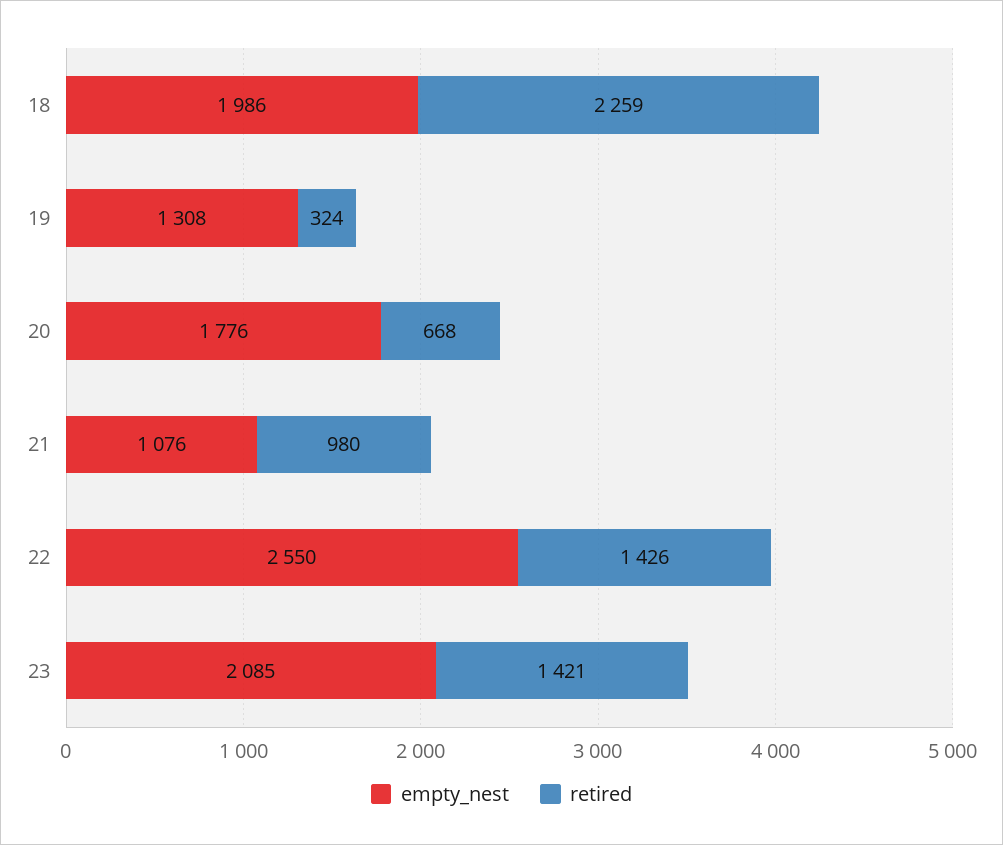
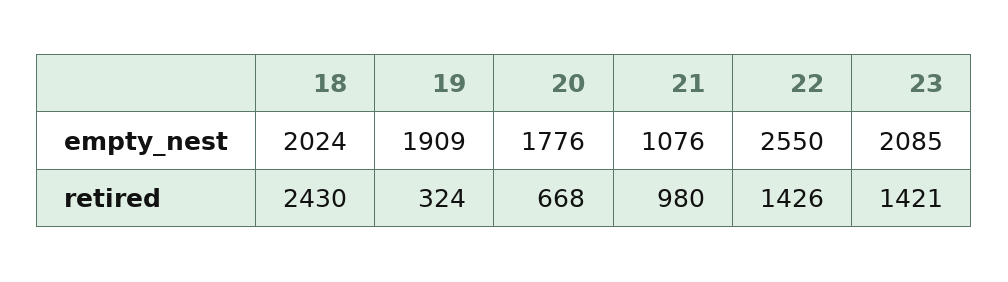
  {
    "empty_nest": {
-     "18": 1986,
+     "18": 2024,
-     "19": 1308,
+     "19": 1909,
      "20": 1776,
      "21": 1076,
      "22": 2550,
      "23": 2085
    },
    "retired": {
-     "18": 2259,
+     "18": 2430,
      "19": 324,
      "20": 668,
      "21": 980,
      "22": 1426,
      "23": 1421
    }
  }

